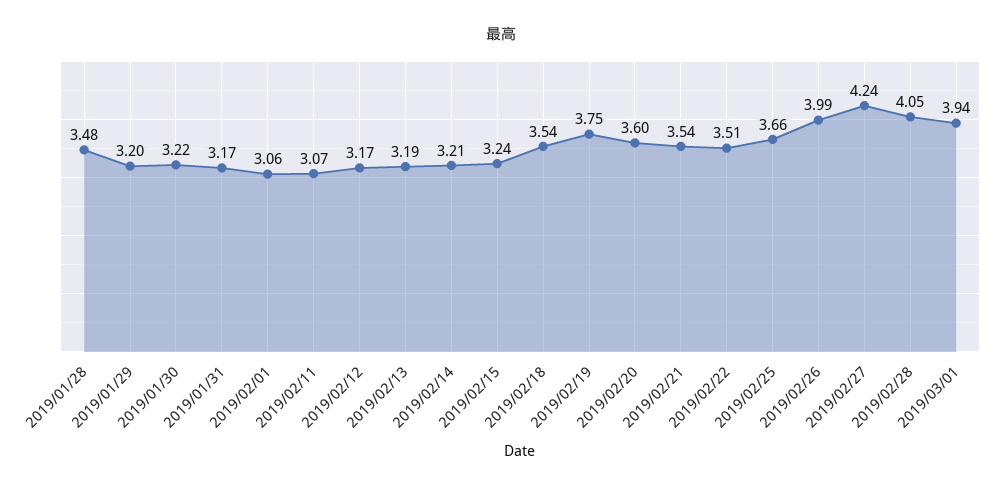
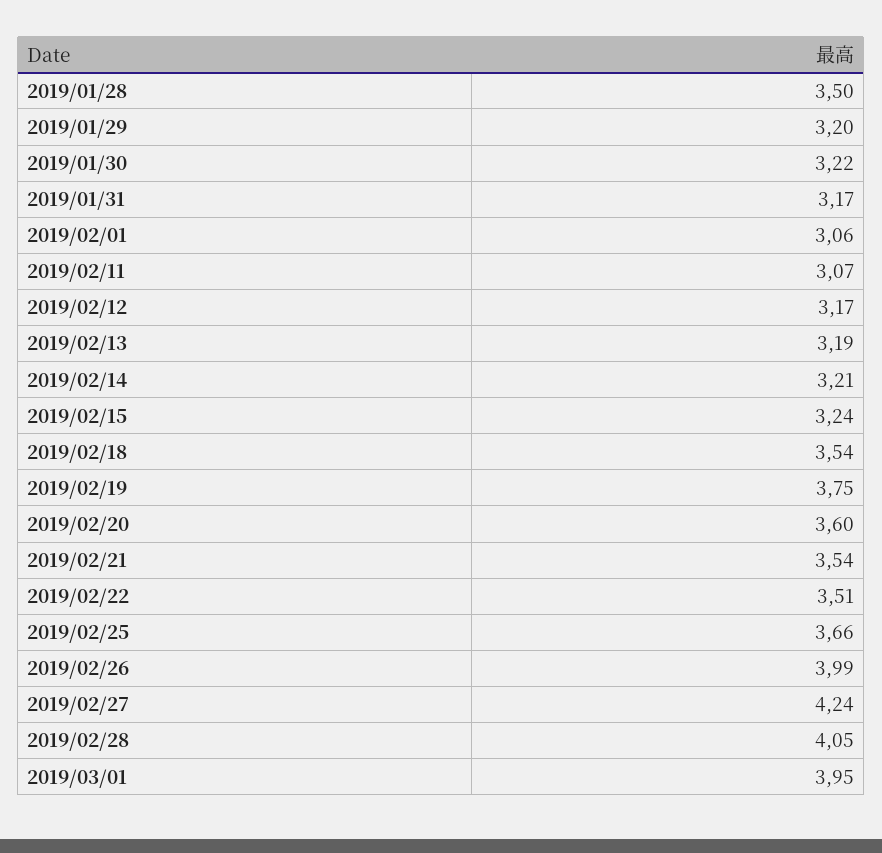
  {
-   "2019/01/28": 3.48,
+   "2019/01/28": 3.5,
    "2019/01/29": 3.2,
    "2019/01/30": 3.22,
    "2019/01/31": 3.17,
    "2019/02/01": 3.06,
    "2019/02/11": 3.07,
    "2019/02/12": 3.17,
    "2019/02/13": 3.19,
    "2019/02/14": 3.21,
    "2019/02/15": 3.24,
    "2019/02/18": 3.54,
    "2019/02/19": 3.75,
    "2019/02/20": 3.6,
    "2019/02/21": 3.54,
    "2019/02/22": 3.51,
    "2019/02/25": 3.66,
    "2019/02/26": 3.99,
    "2019/02/27": 4.24,
    "2019/02/28": 4.05,
-   "2019/03/01": 3.94
+   "2019/03/01": 3.95
  }

